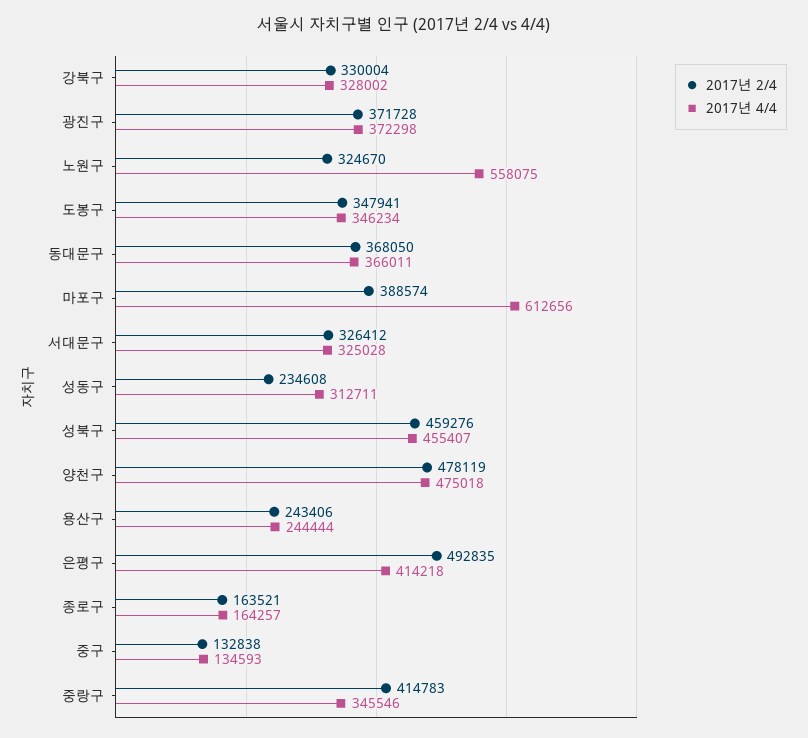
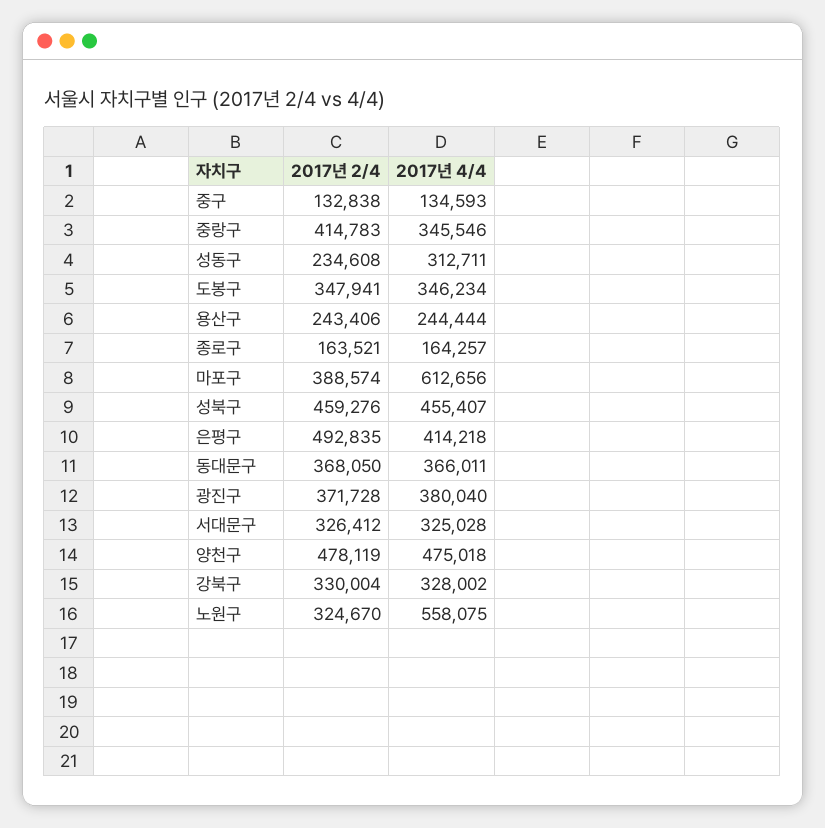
  {
    "2017년 2/4": {
      "강북구": 330004,
      "광진구": 371728,
      "노원구": 324670,
      "도봉구": 347941,
      "동대문구": 368050,
      "마포구": 388574,
      "서대문구": 326412,
      "성동구": 234608,
      "성북구": 459276,
      "양천구": 478119,
      "용산구": 243406,
      "은평구": 492835,
      "종로구": 163521,
      "중구": 132838,
      "중랑구": 414783
    },
    "2017년 4/4": {
      "강북구": 328002,
-     "광진구": 372298,
+     "광진구": 380040,
      "노원구": 558075,
      "도봉구": 346234,
      "동대문구": 366011,
      "마포구": 612656,
      "서대문구": 325028,
      "성동구": 312711,
      "성북구": 455407,
      "양천구": 475018,
      "용산구": 244444,
      "은평구": 414218,
      "종로구": 164257,
      "중구": 134593,
      "중랑구": 345546
    }
  }

